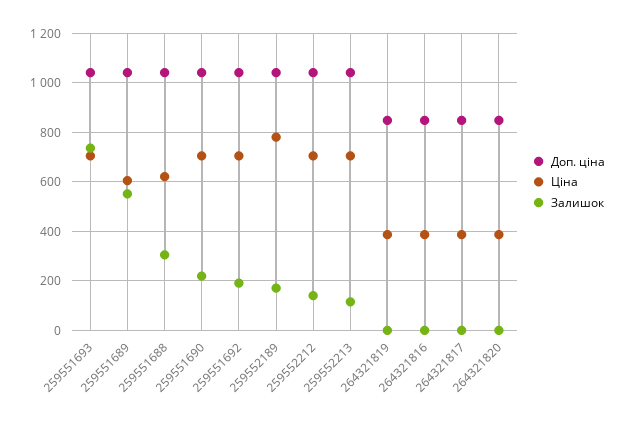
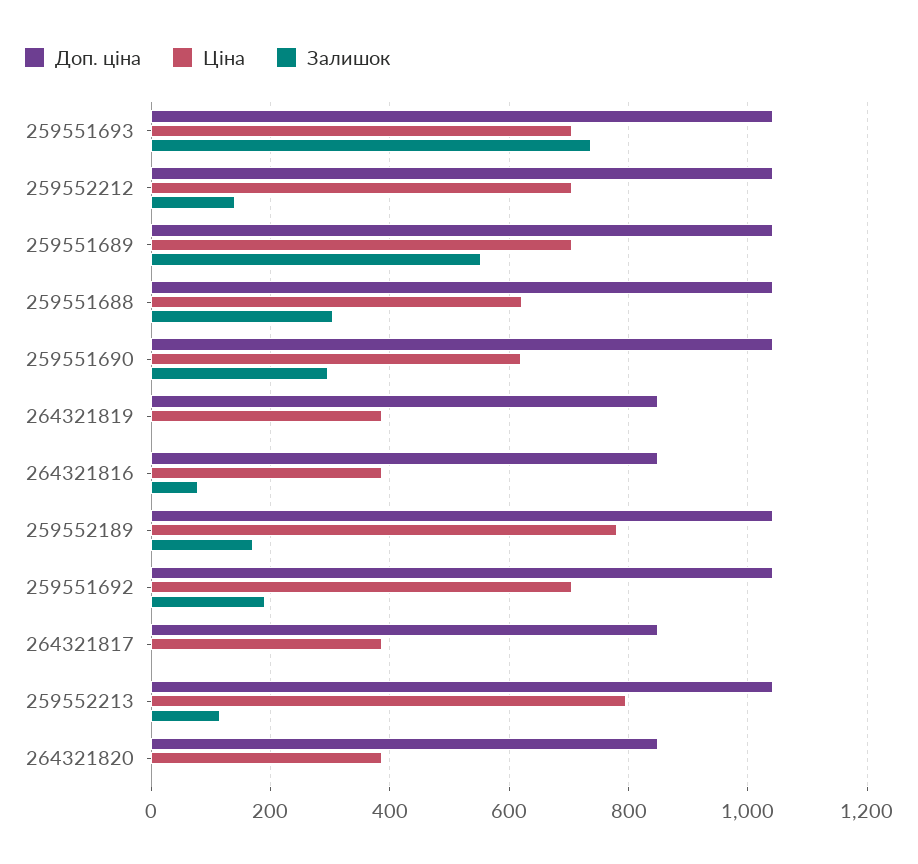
  {
    "Доп. ціна": {
      "259551693": 1040,
      "259551689": 1040,
      "259551688": 1040,
      "259551690": 1040,
      "259551692": 1040,
      "259552189": 1040,
      "259552212": 1040,
      "259552213": 1040,
      "264321819": 840,
      "264321816": 840,
      "264321817": 840,
      "264321820": 840
    },
    "Ціна": {
      "259551693": 700,
-     "259551689": 600,
+     "259551689": 700,
      "259551688": 620,
-     "259551690": 700,
+     "259551690": 620,
      "259551692": 700,
      "259552189": 780,
      "259552212": 700,
-     "259552213": 700,
+     "259552213": 800,
      "264321819": 380,
      "264321816": 380,
      "264321817": 380,
      "264321820": 380
    },
    "Залишок": {
      "259551693": 740,
      "259551689": 560,
      "259551688": 300,
-     "259551690": 225,
+     "259551690": 300,
      "259551692": 200,
      "259552189": 180,
      "259552212": 140,
      "259552213": 120,
      "264321819": 0,
-     "264321816": 0,
+     "264321816": 80,
      "264321817": 0,
      "264321820": 0
    }
  }

